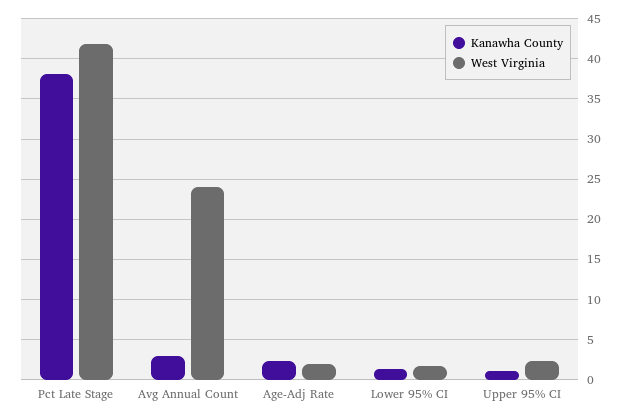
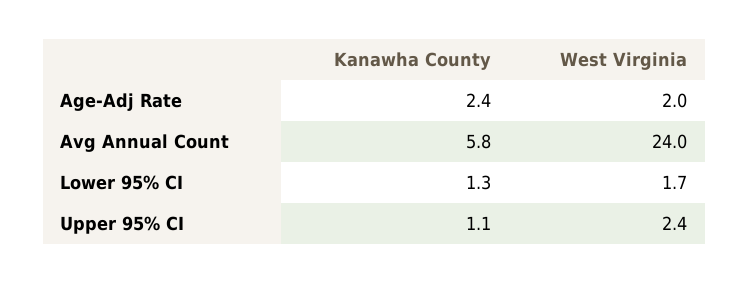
  {
    "Kanawha County": {
-     "Pct Late Stage": 38,
-     "Avg Annual Count": 3,
+     "Avg Annual Count": 5.8,
      "Age-Adj Rate": 2.4,
      "Lower 95% CI": 1.3,
      "Upper 95% CI": 1.1
    },
    "West Virginia": {
-     "Pct Late Stage": 42,
      "Avg Annual Count": 24,
      "Age-Adj Rate": 2,
      "Lower 95% CI": 1.7,
      "Upper 95% CI": 2.4
    }
  }

